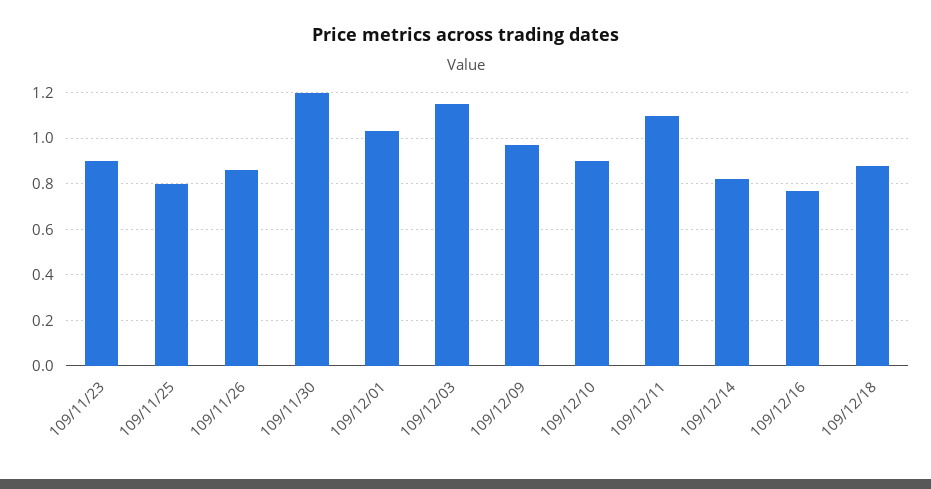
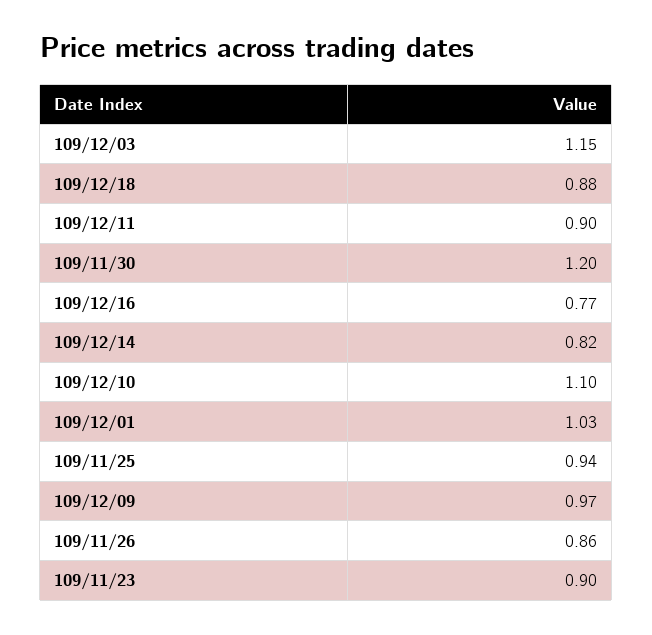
  {
    "109/11/23": 0.9,
-   "109/11/25": 0.8,
+   "109/11/25": 0.94,
    "109/11/26": 0.86,
    "109/11/30": 1.2,
    "109/12/01": 1.03,
    "109/12/03": 1.15,
    "109/12/09": 0.97,
-   "109/12/10": 0.9,
+   "109/12/10": 1.1,
-   "109/12/11": 1.1,
+   "109/12/11": 0.9,
    "109/12/14": 0.82,
    "109/12/16": 0.77,
    "109/12/18": 0.88
  }

